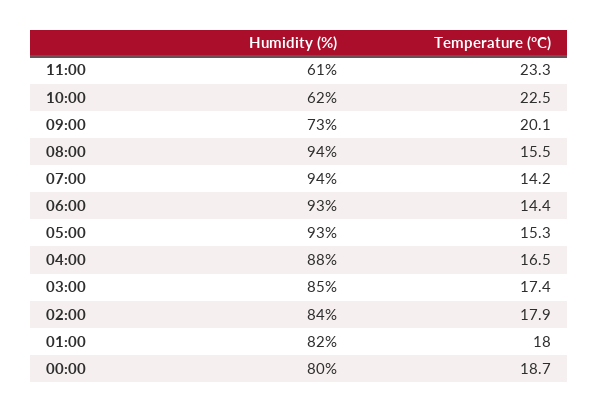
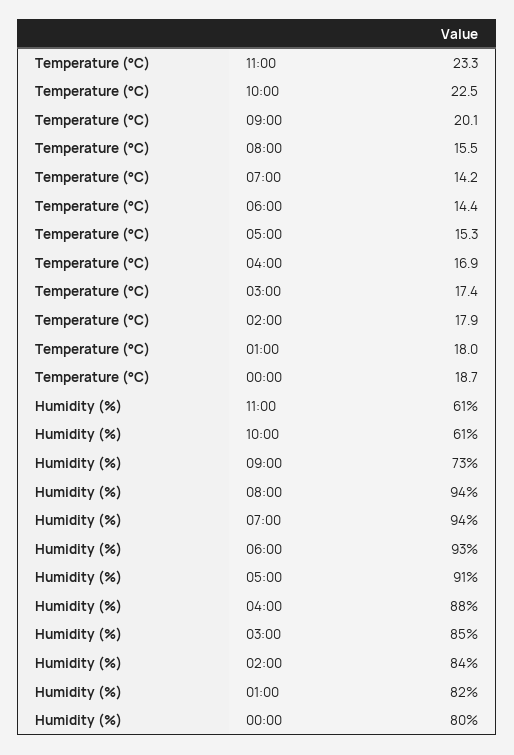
  {
    "Humidity (%)": {
      "11:00": 61,
-     "10:00": 62,
+     "10:00": 61,
      "09:00": 73,
      "08:00": 94,
      "07:00": 94,
      "06:00": 93,
-     "05:00": 93,
+     "05:00": 91,
      "04:00": 88,
      "03:00": 85,
      "02:00": 84,
      "01:00": 82,
      "00:00": 80
    },
    "Temperature (°C)": {
      "11:00": 23.3,
      "10:00": 22.5,
      "09:00": 20.1,
      "08:00": 15.5,
      "07:00": 14.2,
      "06:00": 14.4,
      "05:00": 15.3,
-     "04:00": 16.5,
+     "04:00": 16.9,
      "03:00": 17.4,
      "02:00": 17.9,
      "01:00": 18,
      "00:00": 18.7
    }
  }

